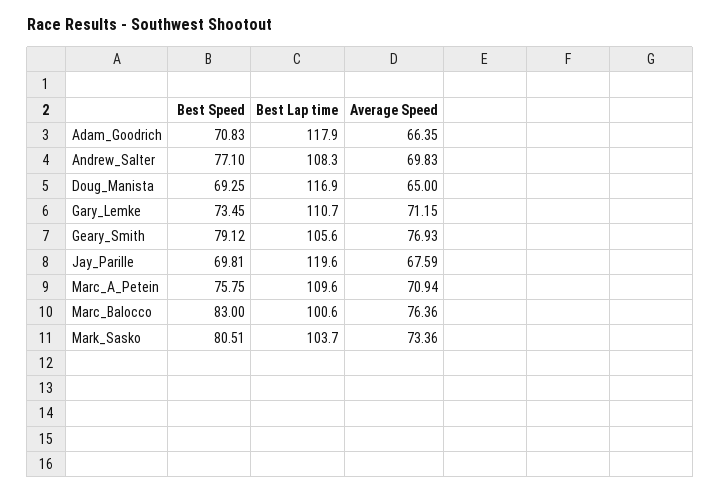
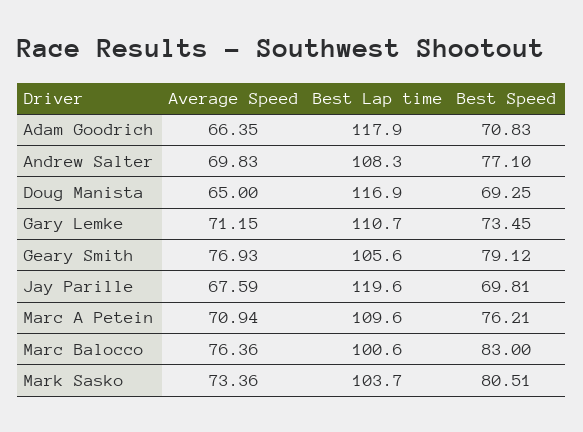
  {
    "Best Speed": {
      "Adam_Goodrich": 70.83,
      "Andrew_Salter": 77.1,
      "Doug_Manista": 69.25,
      "Gary_Lemke": 73.45,
      "Geary_Smith": 79.12,
      "Jay_Parille": 69.81,
-     "Marc_A_Petein": 75.75,
+     "Marc_A_Petein": 76.21,
      "Marc_Balocco": 83,
      "Mark_Sasko": 80.51
    },
    "Best Lap time": {
      "Adam_Goodrich": 117.9,
      "Andrew_Salter": 108.3,
      "Doug_Manista": 116.9,
      "Gary_Lemke": 110.7,
      "Geary_Smith": 105.6,
      "Jay_Parille": 119.6,
      "Marc_A_Petein": 109.6,
      "Marc_Balocco": 100.6,
      "Mark_Sasko": 103.7
    },
    "Average Speed": {
      "Adam_Goodrich": 66.35,
      "Andrew_Salter": 69.83,
      "Doug_Manista": 65,
      "Gary_Lemke": 71.15,
      "Geary_Smith": 76.93,
      "Jay_Parille": 67.59,
      "Marc_A_Petein": 70.94,
      "Marc_Balocco": 76.36,
      "Mark_Sasko": 73.36
    }
  }

